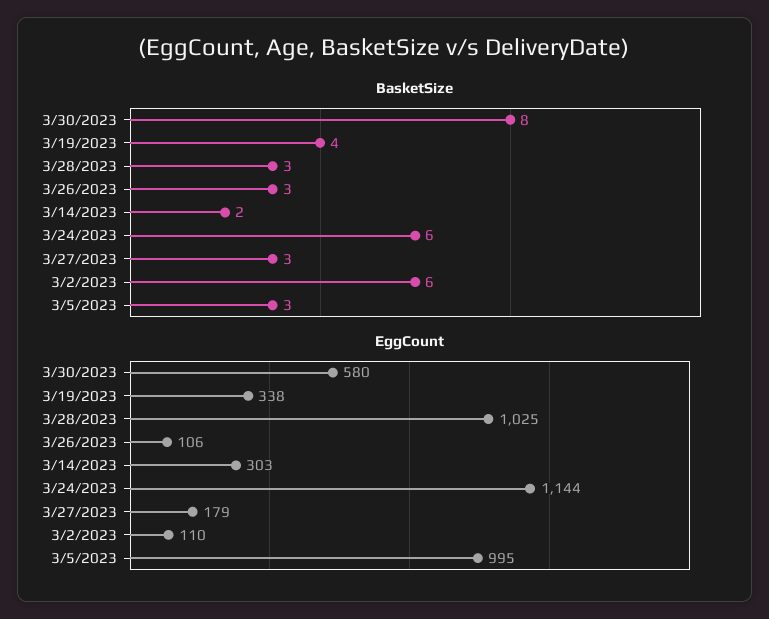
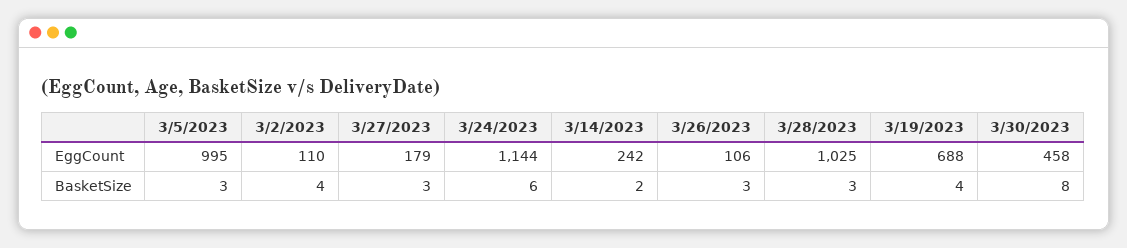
  {
    "BasketSize": {
      "3/30/2023": 8,
      "3/19/2023": 4,
      "3/28/2023": 3,
      "3/26/2023": 3,
      "3/14/2023": 2,
      "3/24/2023": 6,
      "3/27/2023": 3,
-     "3/2/2023": 6,
+     "3/2/2023": 4,
      "3/5/2023": 3
    },
    "EggCount": {
-     "3/30/2023": 580,
+     "3/30/2023": 458,
-     "3/19/2023": 338,
+     "3/19/2023": 688,
      "3/28/2023": 1025,
      "3/26/2023": 106,
-     "3/14/2023": 303,
+     "3/14/2023": 242,
      "3/24/2023": 1144,
      "3/27/2023": 179,
      "3/2/2023": 110,
      "3/5/2023": 995
    }
  }

